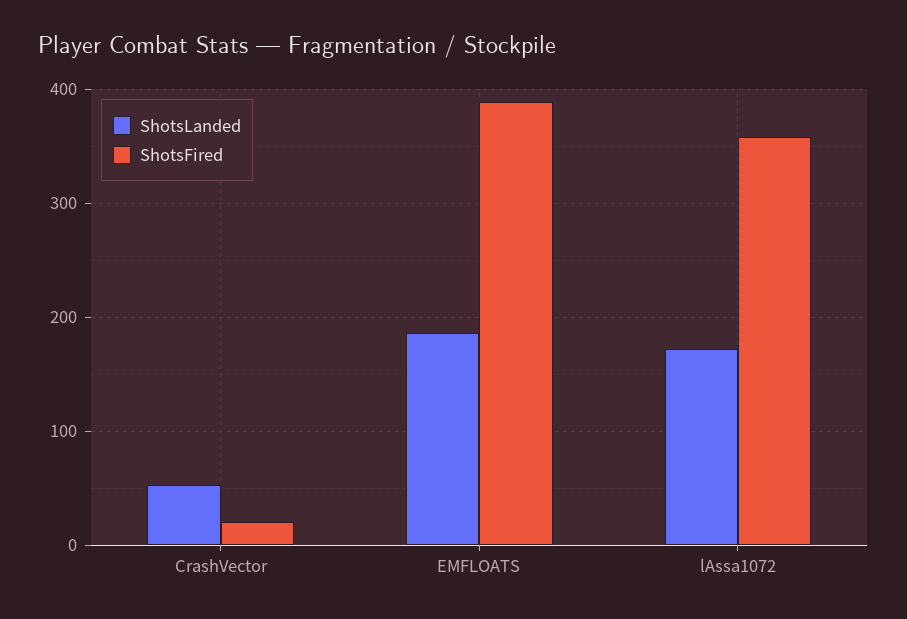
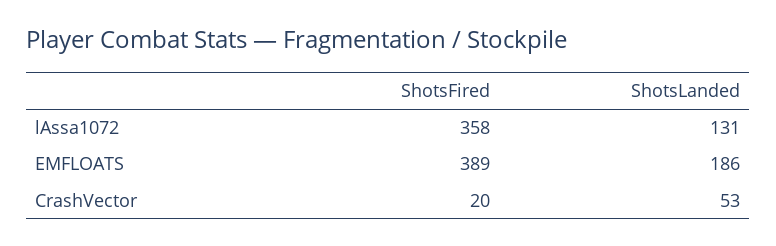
  {
    "ShotsLanded": {
      "CrashVector": 53,
      "EMFLOATS": 186,
-     "lAssa1072": 170
+     "lAssa1072": 131
    },
    "ShotsFired": {
      "CrashVector": 20,
      "EMFLOATS": 389,
      "lAssa1072": 358
    }
  }

